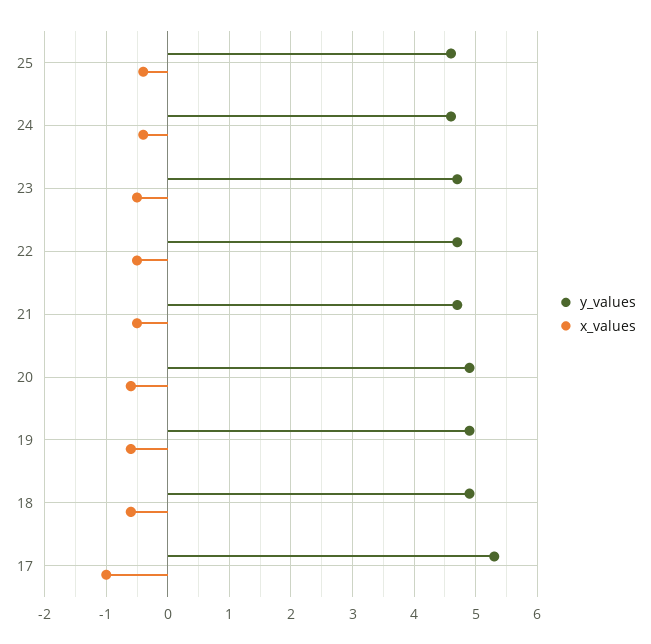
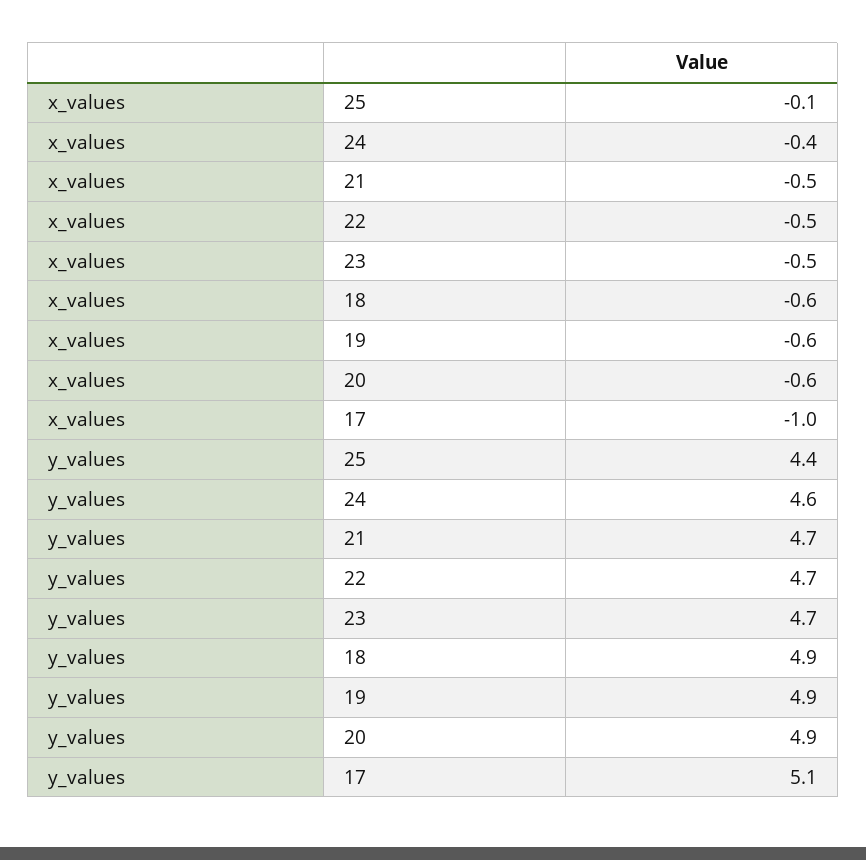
  {
    "y_values": {
-     "25": 4.6,
+     "25": 4.4,
      "24": 4.6,
      "23": 4.7,
      "22": 4.7,
      "21": 4.7,
      "20": 4.9,
      "19": 4.9,
      "18": 4.9,
-     "17": 5.3
+     "17": 5.1
    },
    "x_values": {
-     "25": -0.4,
+     "25": -0.1,
      "24": -0.4,
      "23": -0.5,
      "22": -0.5,
      "21": -0.5,
      "20": -0.6,
      "19": -0.6,
      "18": -0.6,
      "17": -1
    }
  }

